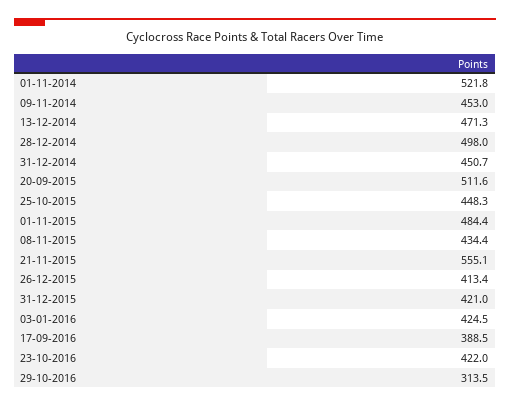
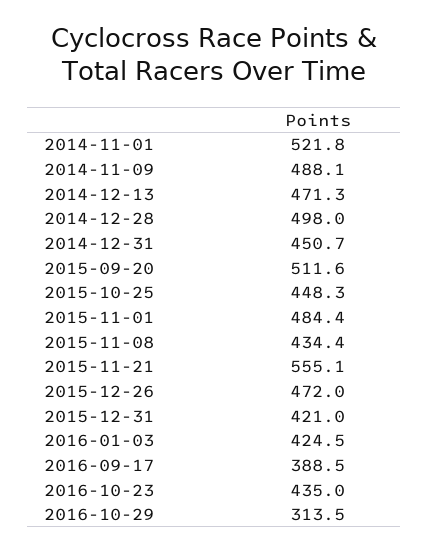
  {
    "01-11-2014": 521.8,
-   "09-11-2014": 453,
+   "09-11-2014": 488.1,
    "13-12-2014": 471.3,
    "28-12-2014": 498,
    "31-12-2014": 450.7,
    "20-09-2015": 511.6,
    "25-10-2015": 448.3,
    "01-11-2015": 484.4,
    "08-11-2015": 434.4,
    "21-11-2015": 555.1,
-   "26-12-2015": 413.4,
+   "26-12-2015": 472,
    "31-12-2015": 421,
    "03-01-2016": 424.5,
    "17-09-2016": 388.5,
-   "23-10-2016": 422,
+   "23-10-2016": 435,
    "29-10-2016": 313.5
  }

